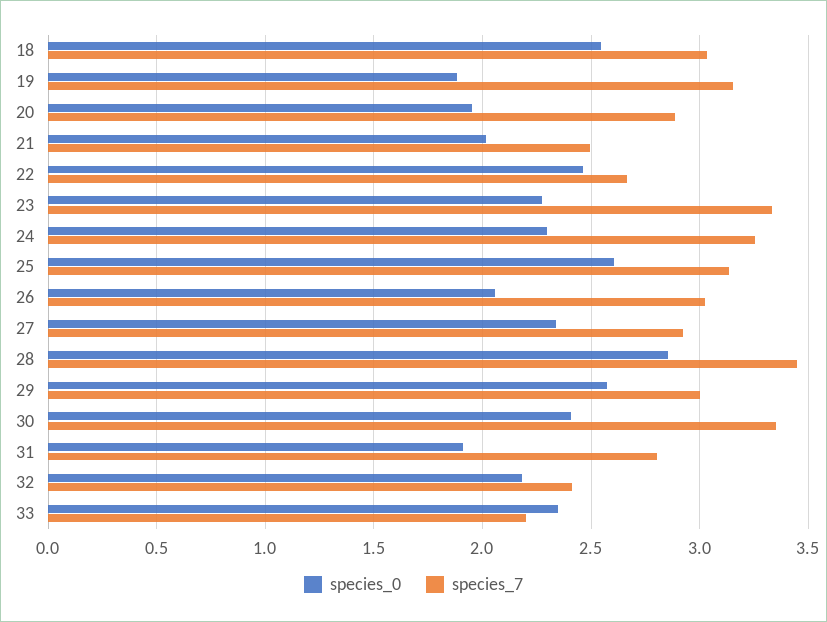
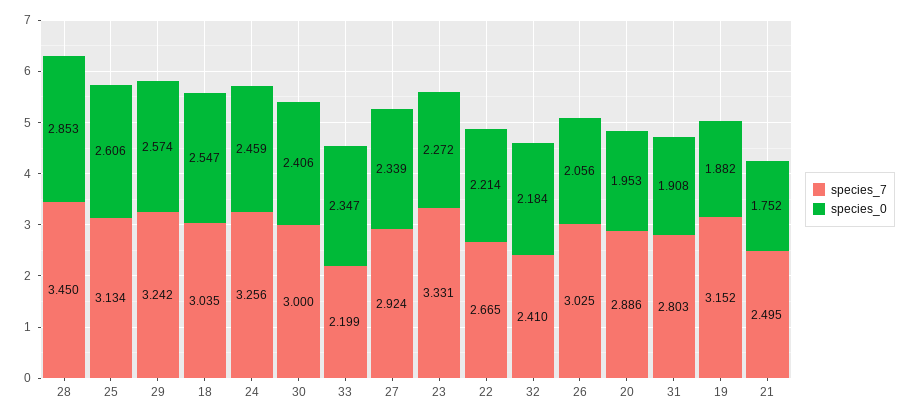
  {
    "species_0": {
      "18": 2.547,
      "19": 1.882,
      "20": 1.953,
-     "21": 2,
+     "21": 1.752,
-     "22": 2.45,
+     "22": 2.214,
      "23": 2.272,
-     "24": 2.3,
+     "24": 2.459,
      "25": 2.606,
      "26": 2.056,
      "27": 2.339,
      "28": 2.853,
      "29": 2.574,
      "30": 2.406,
      "31": 1.908,
      "32": 2.184,
      "33": 2.347
    },
    "species_7": {
      "18": 3.035,
      "19": 3.152,
      "20": 2.886,
      "21": 2.495,
      "22": 2.665,
      "23": 3.331,
      "24": 3.256,
      "25": 3.134,
      "26": 3.025,
      "27": 2.924,
      "28": 3.45,
-     "29": 3,
+     "29": 3.242,
-     "30": 3.35,
+     "30": 3,
      "31": 2.803,
      "32": 2.41,
      "33": 2.199
    }
  }

